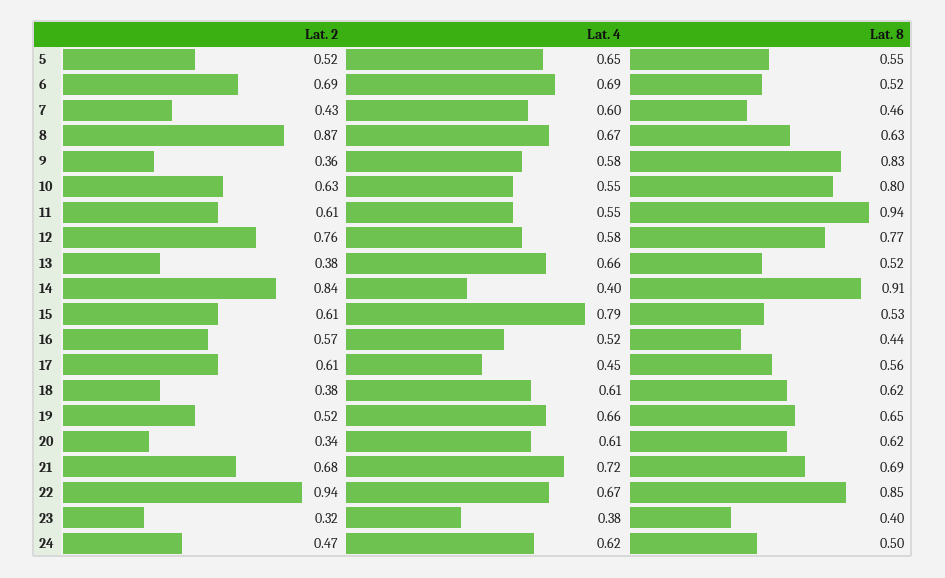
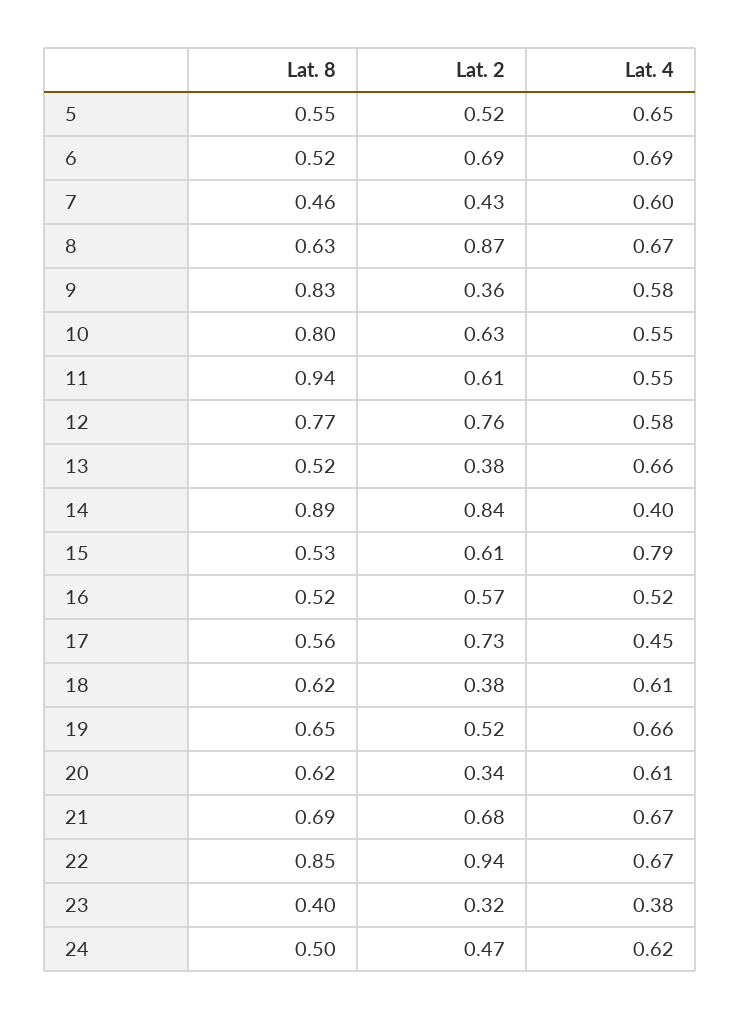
  {
    "Lat. 2": {
      "5": 0.52,
      "6": 0.69,
      "7": 0.43,
      "8": 0.87,
      "9": 0.36,
      "10": 0.63,
      "11": 0.61,
      "12": 0.76,
      "13": 0.38,
      "14": 0.84,
      "15": 0.61,
      "16": 0.57,
-     "17": 0.61,
+     "17": 0.73,
      "18": 0.38,
      "19": 0.52,
      "20": 0.34,
      "21": 0.68,
      "22": 0.94,
      "23": 0.32,
      "24": 0.47
    },
    "Lat. 4": {
      "5": 0.65,
      "6": 0.69,
      "7": 0.6,
      "8": 0.67,
      "9": 0.58,
      "10": 0.55,
      "11": 0.55,
      "12": 0.58,
      "13": 0.66,
      "14": 0.4,
      "15": 0.79,
      "16": 0.52,
      "17": 0.45,
      "18": 0.61,
      "19": 0.66,
      "20": 0.61,
-     "21": 0.72,
+     "21": 0.67,
      "22": 0.67,
      "23": 0.38,
      "24": 0.62
    },
    "Lat. 8": {
      "5": 0.55,
      "6": 0.52,
      "7": 0.46,
      "8": 0.63,
      "9": 0.83,
      "10": 0.8,
      "11": 0.94,
      "12": 0.77,
      "13": 0.52,
-     "14": 0.91,
+     "14": 0.89,
      "15": 0.53,
-     "16": 0.44,
+     "16": 0.52,
      "17": 0.56,
      "18": 0.62,
      "19": 0.65,
      "20": 0.62,
      "21": 0.69,
      "22": 0.85,
      "23": 0.4,
      "24": 0.5
    }
  }

